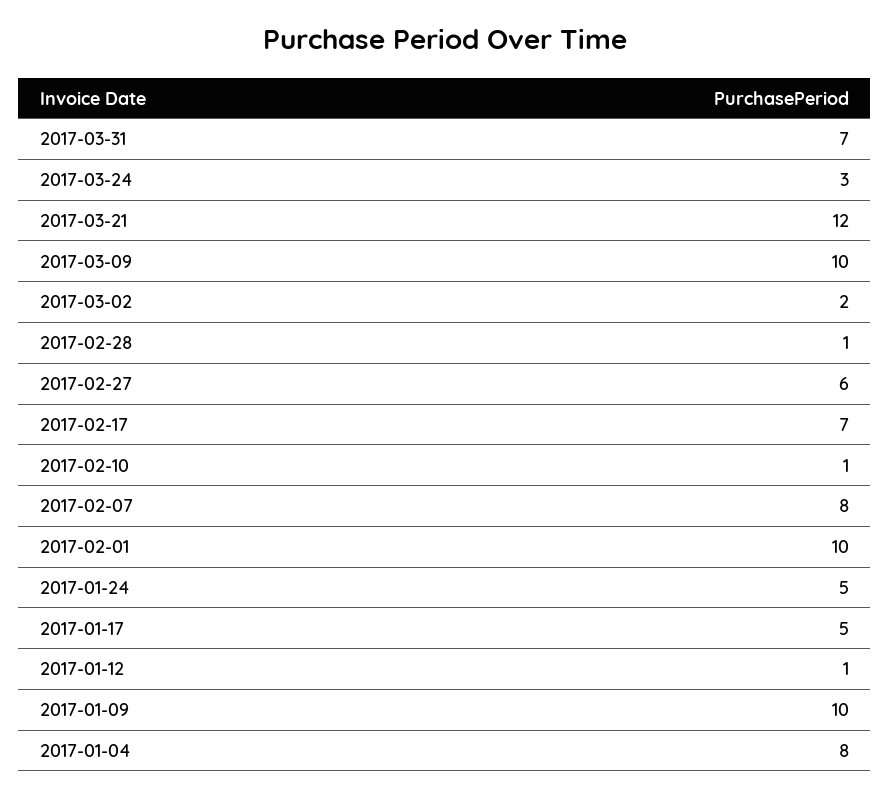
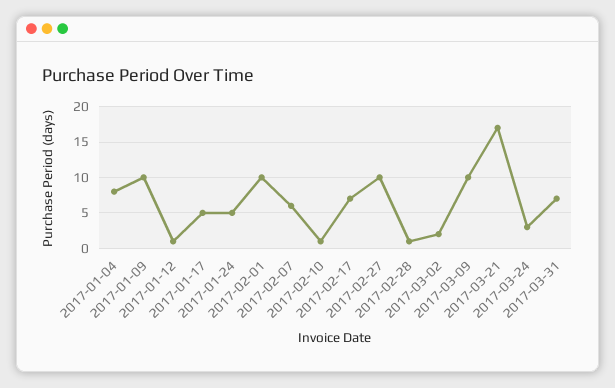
  {
    "2017-03-31": 7,
    "2017-03-24": 3,
-   "2017-03-21": 12,
+   "2017-03-21": 17,
    "2017-03-09": 10,
    "2017-03-02": 2,
    "2017-02-28": 1,
-   "2017-02-27": 6,
+   "2017-02-27": 10,
    "2017-02-17": 7,
    "2017-02-10": 1,
-   "2017-02-07": 8,
+   "2017-02-07": 6,
    "2017-02-01": 10,
    "2017-01-24": 5,
    "2017-01-17": 5,
    "2017-01-12": 1,
    "2017-01-09": 10,
    "2017-01-04": 8
  }

